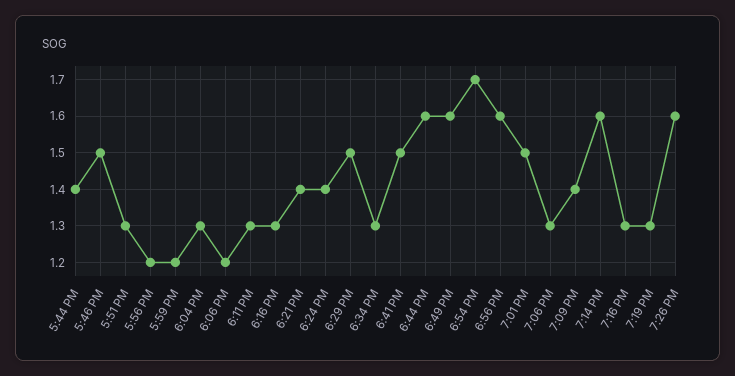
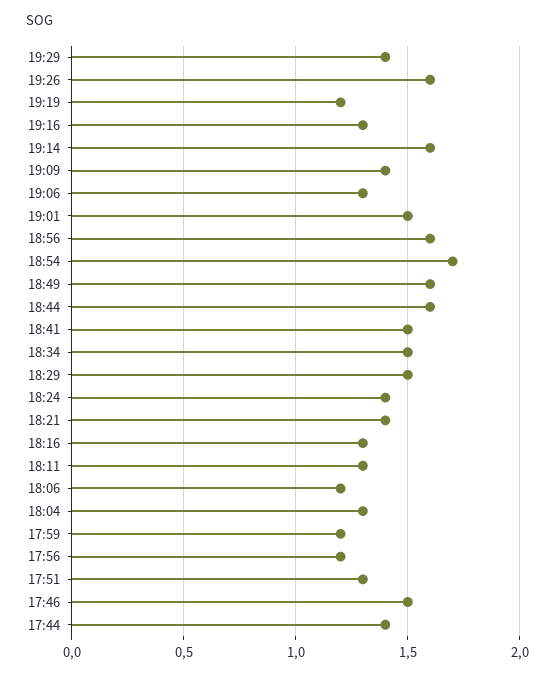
  {
    "5:44 PM": 1.4,
    "5:46 PM": 1.5,
    "5:51 PM": 1.3,
    "5:56 PM": 1.2,
    "5:59 PM": 1.2,
    "6:04 PM": 1.3,
    "6:06 PM": 1.2,
    "6:11 PM": 1.3,
    "6:16 PM": 1.3,
    "6:21 PM": 1.4,
    "6:24 PM": 1.4,
    "6:29 PM": 1.5,
-   "6:34 PM": 1.3,
+   "6:34 PM": 1.5,
    "6:41 PM": 1.5,
    "6:44 PM": 1.6,
    "6:49 PM": 1.6,
    "6:54 PM": 1.7,
    "6:56 PM": 1.6,
    "7:01 PM": 1.5,
    "7:06 PM": 1.3,
    "7:09 PM": 1.4,
    "7:14 PM": 1.6,
    "7:16 PM": 1.3,
-   "7:19 PM": 1.3,
+   "7:19 PM": 1.2,
-   "7:26 PM": 1.6
+   "7:26 PM": 1.6,
+   "19:29": 1.4
  }

